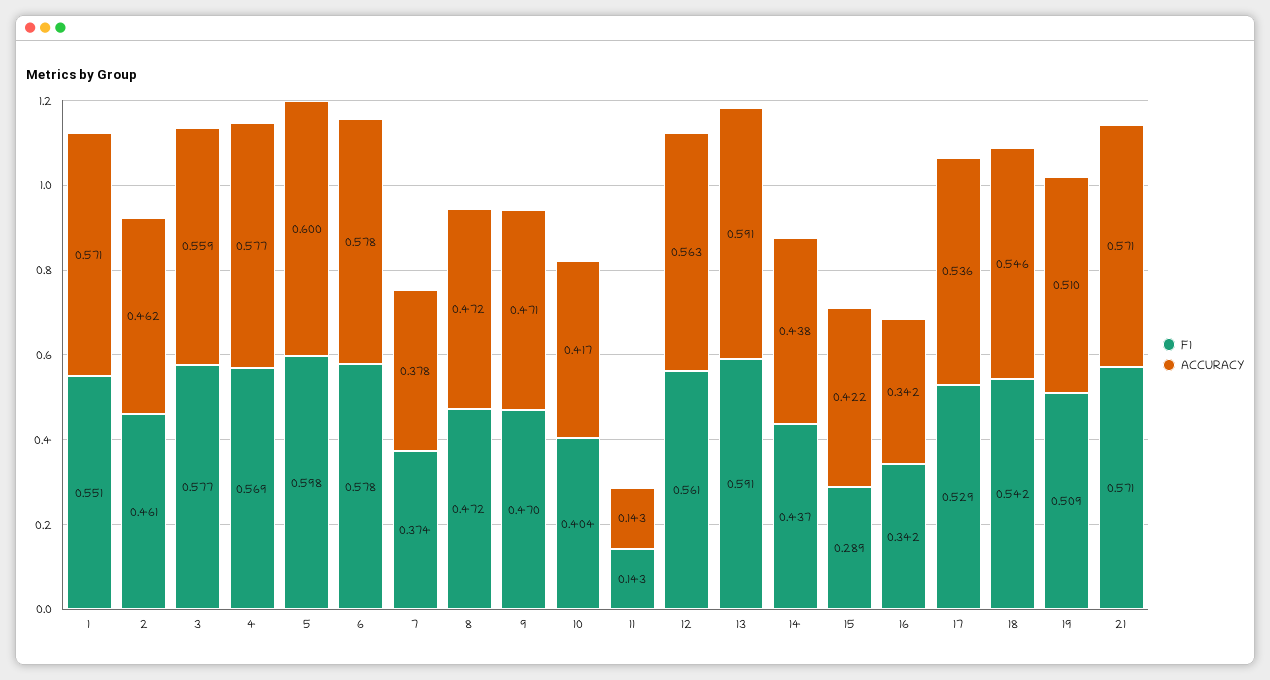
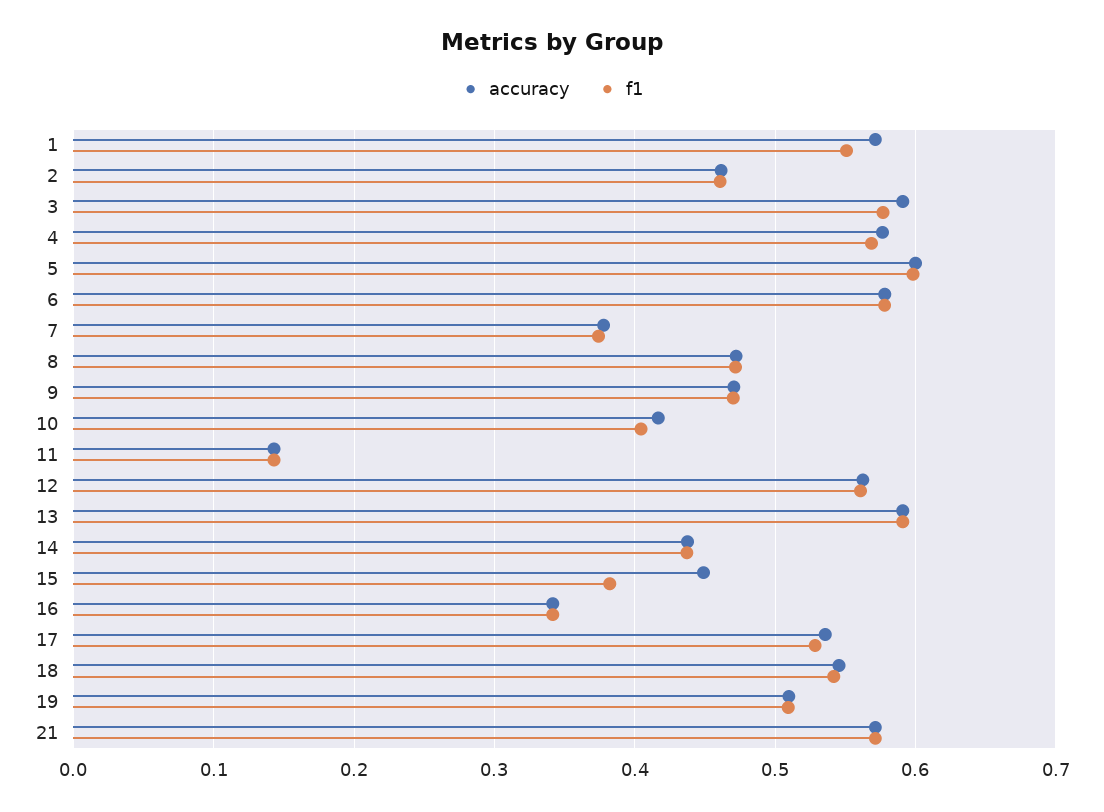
  {
    "F1": {
      "1": 0.551,
      "2": 0.461,
      "3": 0.577,
      "4": 0.569,
      "5": 0.598,
      "6": 0.578,
      "7": 0.374,
      "8": 0.472,
      "9": 0.47,
      "10": 0.404,
      "11": 0.143,
      "12": 0.561,
      "13": 0.591,
      "14": 0.437,
-     "15": 0.289,
+     "15": 0.38,
      "16": 0.342,
      "17": 0.529,
      "18": 0.542,
      "19": 0.509,
      "21": 0.571
    },
    "ACCURACY": {
      "1": 0.571,
      "2": 0.462,
-     "3": 0.559,
+     "3": 0.59,
      "4": 0.577,
      "5": 0.6,
      "6": 0.578,
      "7": 0.378,
      "8": 0.472,
      "9": 0.471,
      "10": 0.417,
      "11": 0.143,
      "12": 0.563,
      "13": 0.591,
      "14": 0.438,
-     "15": 0.422,
+     "15": 0.45,
      "16": 0.342,
      "17": 0.536,
      "18": 0.546,
      "19": 0.51,
      "21": 0.571
    }
  }

